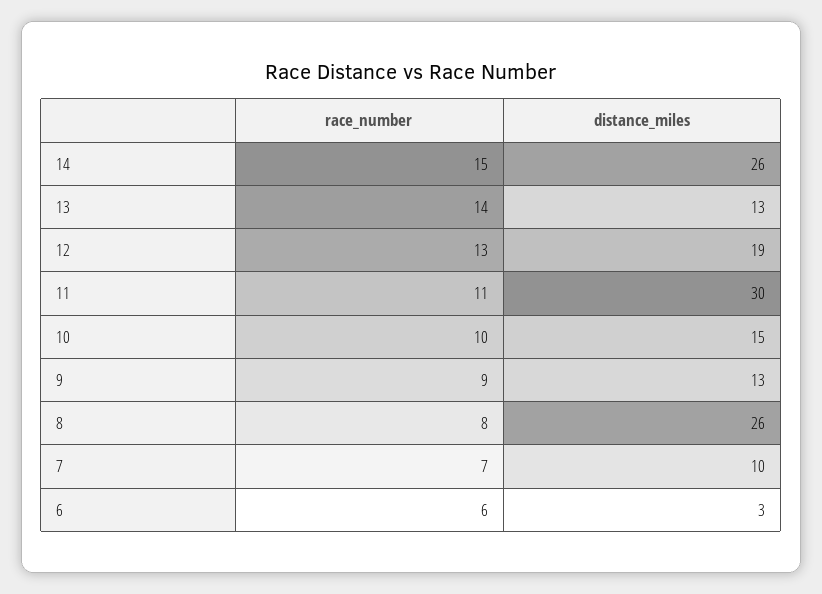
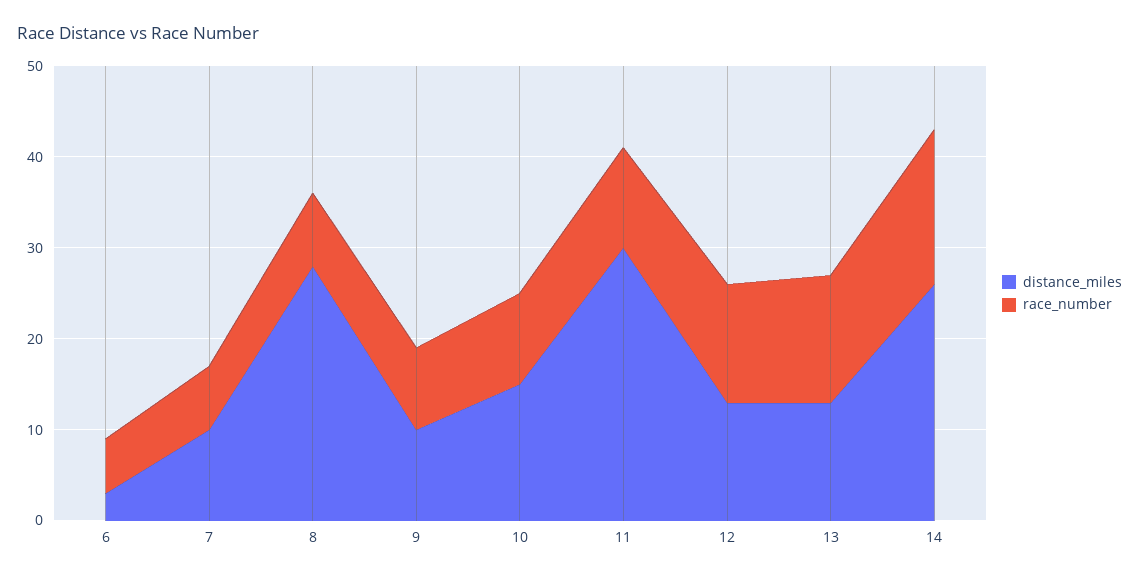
  {
    "race_number": {
-     "14": 15,
+     "14": 17,
      "13": 14,
      "12": 13,
      "11": 11,
      "10": 10,
      "9": 9,
      "8": 8,
      "7": 7,
      "6": 6
    },
    "distance_miles": {
      "14": 26,
      "13": 13,
-     "12": 19,
+     "12": 13,
      "11": 30,
      "10": 15,
-     "9": 13,
+     "9": 10,
-     "8": 26,
+     "8": 28,
      "7": 10,
      "6": 3
    }
  }

